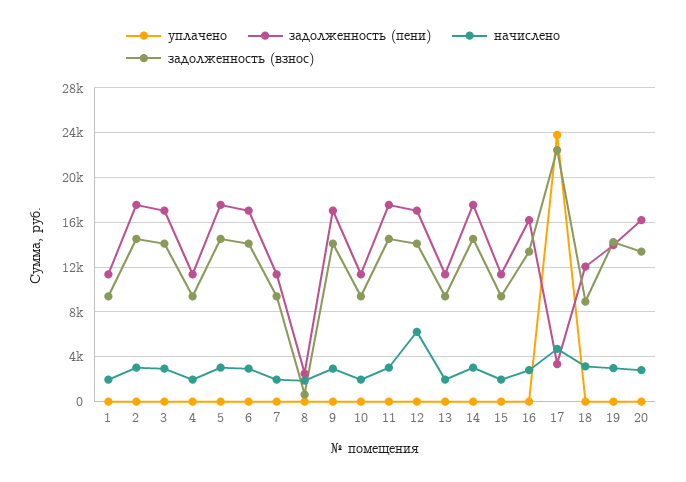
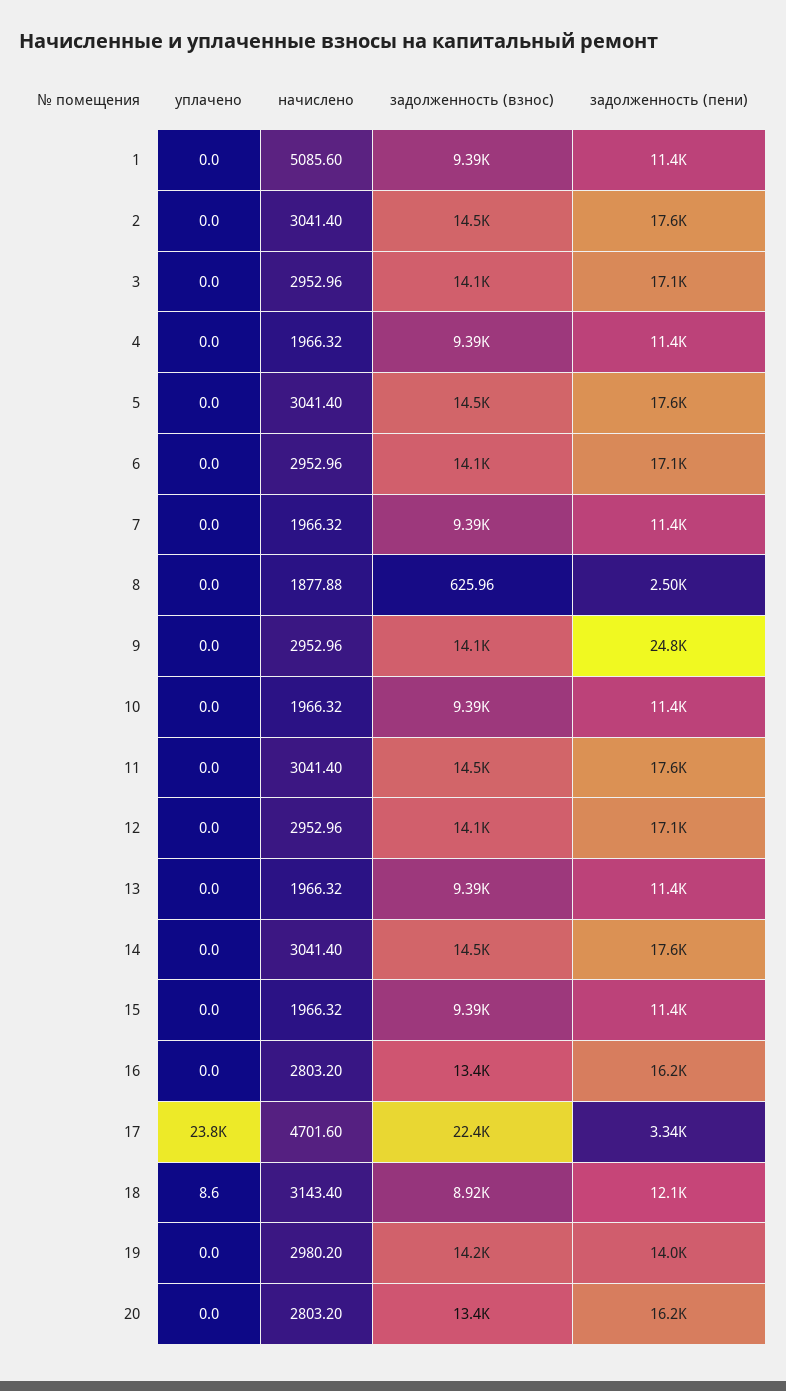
  {
    "уплачено": {
      "1": 0,
      "2": 0,
      "3": 0,
      "4": 0,
      "5": 0,
      "6": 0,
      "7": 0,
      "8": 0,
      "9": 0,
      "10": 0,
      "11": 0,
      "12": 0,
      "13": 0,
      "14": 0,
      "15": 0,
      "16": 0,
      "17": 23800,
      "18": 8.6,
      "19": 0,
      "20": 0
    },
    "задолженность (пени)": {
      "1": 11400,
      "2": 17600,
      "3": 17100,
      "4": 11400,
      "5": 17600,
      "6": 17100,
      "7": 11400,
      "8": 2500,
-     "9": 17000,
+     "9": 24800,
      "10": 11400,
      "11": 17600,
      "12": 17100,
      "13": 11400,
      "14": 17600,
      "15": 11400,
      "16": 16200,
      "17": 3340,
      "18": 12100,
      "19": 14000,
      "20": 16200
    },
    "начислено": {
-     "1": 2000,
+     "1": 5085.6,
      "2": 3041.4,
      "3": 2952.96,
      "4": 1966.32,
      "5": 3041.4,
      "6": 2952.96,
      "7": 1966.32,
      "8": 1877.88,
      "9": 2952.96,
      "10": 1966.32,
      "11": 3041.4,
-     "12": 6000,
+     "12": 2952.96,
      "13": 1966.32,
      "14": 3041.4,
      "15": 1966.32,
      "16": 2803.2,
      "17": 4701.6,
      "18": 3143.4,
      "19": 2980.2,
      "20": 2803.2
    },
    "задолженность (взнос)": {
      "1": 9390,
      "2": 14500,
      "3": 14100,
      "4": 9390,
      "5": 14500,
      "6": 14100,
      "7": 9390,
      "8": 625.96,
      "9": 14100,
      "10": 9390,
      "11": 14500,
      "12": 14100,
      "13": 9390,
      "14": 14500,
      "15": 9390,
      "16": 13400,
      "17": 22400,
      "18": 8920,
      "19": 14200,
      "20": 13400
    }
  }

